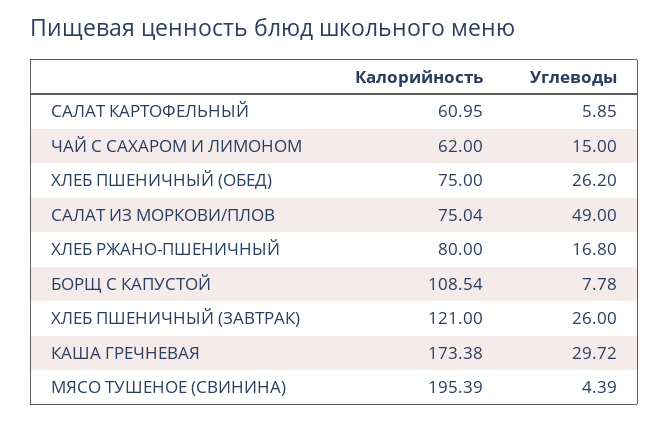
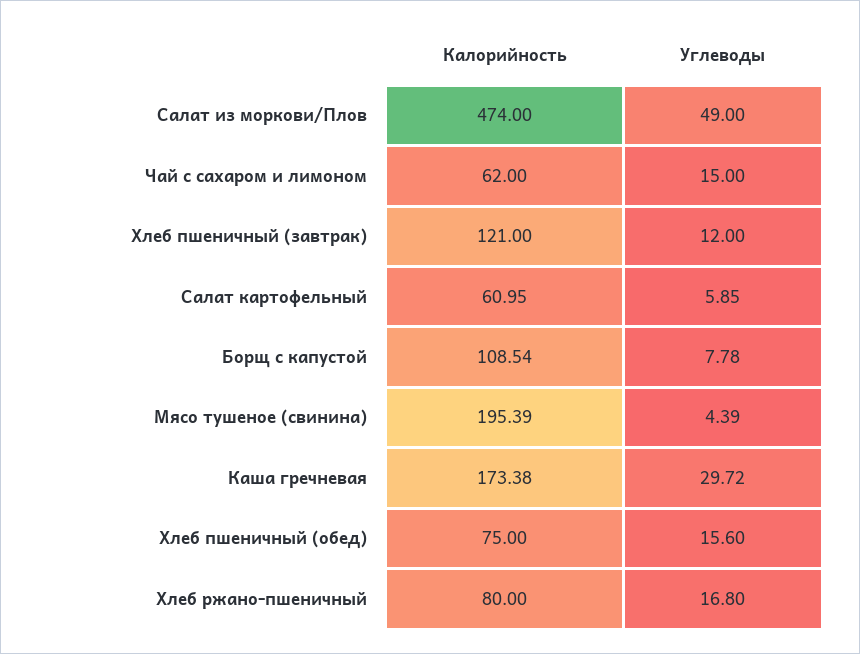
  {
    "Калорийность": {
      "САЛАТ КАРТОФЕЛЬНЫЙ": 60.95,
      "ЧАЙ С САХАРОМ И ЛИМОНОМ": 62,
      "ХЛЕБ ПШЕНИЧНЫЙ (ОБЕД)": 75,
-     "САЛАТ ИЗ МОРКОВИ/ПЛОВ": 75.04,
+     "САЛАТ ИЗ МОРКОВИ/ПЛОВ": 474,
      "ХЛЕБ РЖАНО-ПШЕНИЧНЫЙ": 80,
      "БОРЩ С КАПУСТОЙ": 108.54,
      "ХЛЕБ ПШЕНИЧНЫЙ (ЗАВТРАК)": 121,
      "КАША ГРЕЧНЕВАЯ": 173.38,
      "МЯСО ТУШЕНОЕ (СВИНИНА)": 195.39
    },
    "Углеводы": {
      "САЛАТ КАРТОФЕЛЬНЫЙ": 5.85,
      "ЧАЙ С САХАРОМ И ЛИМОНОМ": 15,
-     "ХЛЕБ ПШЕНИЧНЫЙ (ОБЕД)": 26.2,
+     "ХЛЕБ ПШЕНИЧНЫЙ (ОБЕД)": 15.6,
      "САЛАТ ИЗ МОРКОВИ/ПЛОВ": 49,
      "ХЛЕБ РЖАНО-ПШЕНИЧНЫЙ": 16.8,
      "БОРЩ С КАПУСТОЙ": 7.78,
-     "ХЛЕБ ПШЕНИЧНЫЙ (ЗАВТРАК)": 26,
+     "ХЛЕБ ПШЕНИЧНЫЙ (ЗАВТРАК)": 12,
      "КАША ГРЕЧНЕВАЯ": 29.72,
      "МЯСО ТУШЕНОЕ (СВИНИНА)": 4.39
    }
  }

